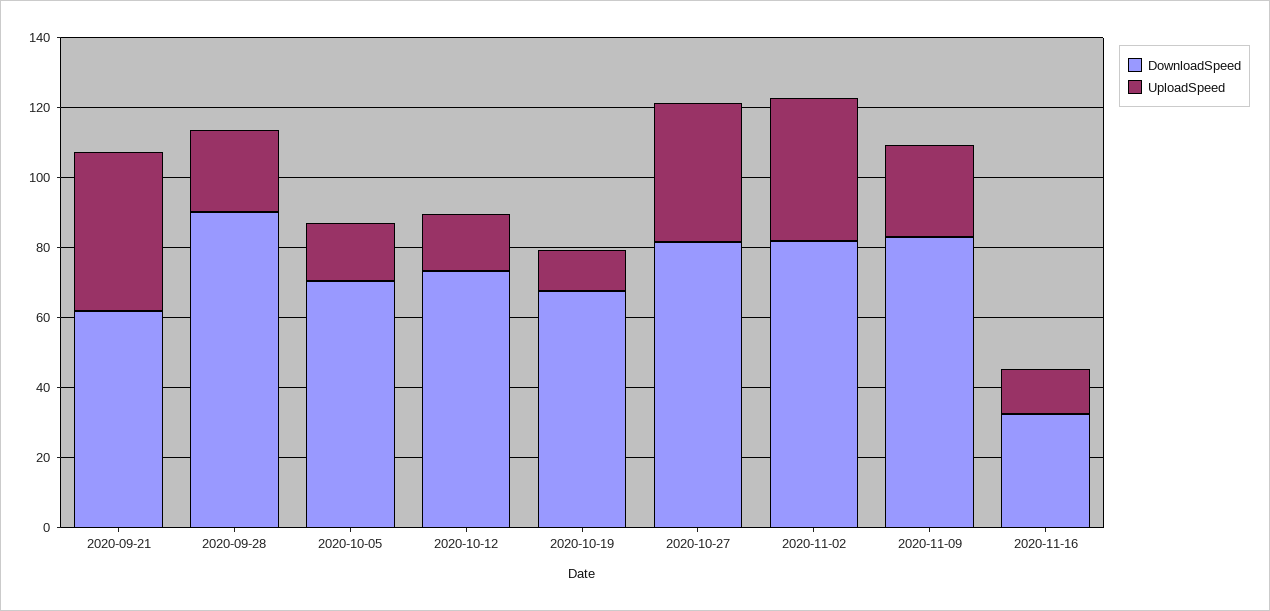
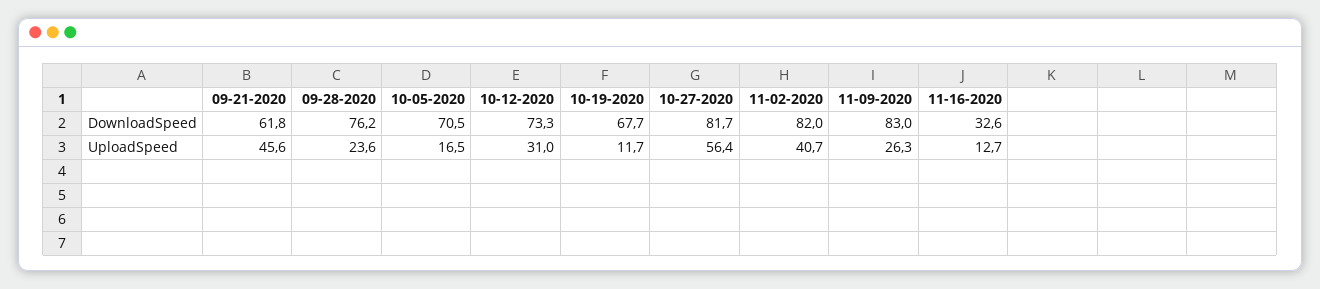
  {
    "DownloadSpeed": {
      "2020-09-21": 61.8,
-     "2020-09-28": 90,
+     "2020-09-28": 76.2,
      "2020-10-05": 70.5,
      "2020-10-12": 73.3,
      "2020-10-19": 67.7,
      "2020-10-27": 81.7,
      "2020-11-02": 82,
      "2020-11-09": 83,
      "2020-11-16": 32.6
    },
    "UploadSpeed": {
      "2020-09-21": 45.6,
      "2020-09-28": 23.6,
      "2020-10-05": 16.5,
-     "2020-10-12": 15,
+     "2020-10-12": 31,
      "2020-10-19": 11.7,
-     "2020-10-27": 40,
+     "2020-10-27": 56.4,
      "2020-11-02": 40.7,
      "2020-11-09": 26.3,
      "2020-11-16": 12.7
    }
  }

